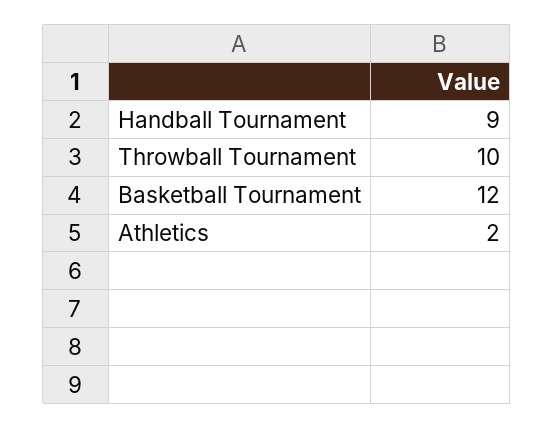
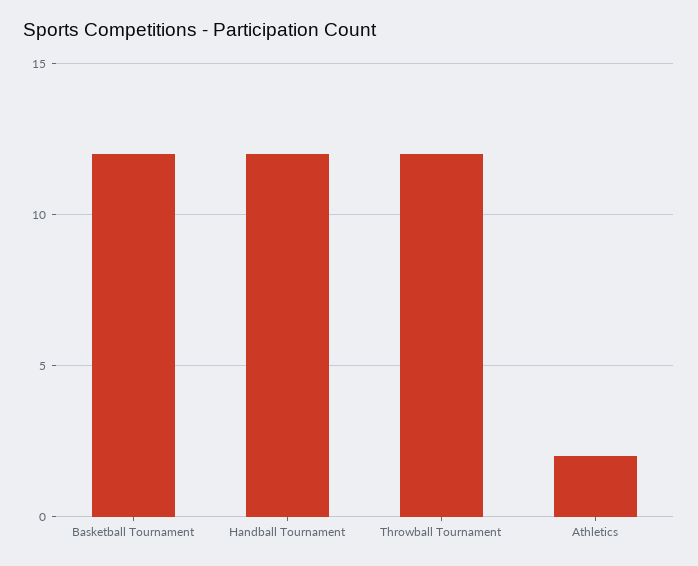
  {
-   "Handball Tournament": 9,
+   "Handball Tournament": 12,
-   "Throwball Tournament": 10,
+   "Throwball Tournament": 12,
    "Basketball Tournament": 12,
    "Athletics": 2
  }

